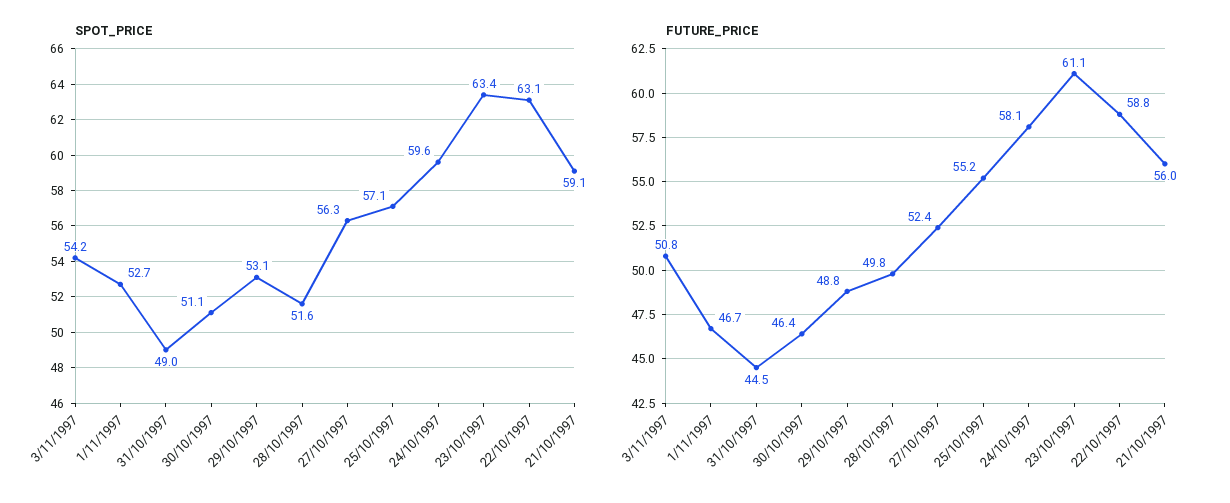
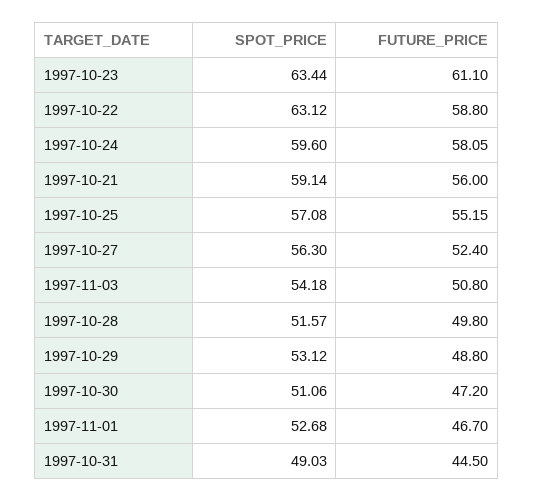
  {
    "SPOT_PRICE": {
      "3/11/1997": 54.18,
      "1/11/1997": 52.68,
      "31/10/1997": 49.03,
      "30/10/1997": 51.06,
      "29/10/1997": 53.12,
      "28/10/1997": 51.57,
      "27/10/1997": 56.3,
      "25/10/1997": 57.08,
      "24/10/1997": 59.6,
      "23/10/1997": 63.44,
      "22/10/1997": 63.12,
      "21/10/1997": 59.14
    },
    "FUTURE_PRICE": {
      "3/11/1997": 50.8,
      "1/11/1997": 46.7,
      "31/10/1997": 44.5,
-     "30/10/1997": 46.4,
+     "30/10/1997": 47.2,
      "29/10/1997": 48.8,
      "28/10/1997": 49.8,
      "27/10/1997": 52.4,
      "25/10/1997": 55.15,
      "24/10/1997": 58.05,
      "23/10/1997": 61.1,
      "22/10/1997": 58.8,
      "21/10/1997": 56
    }
  }

